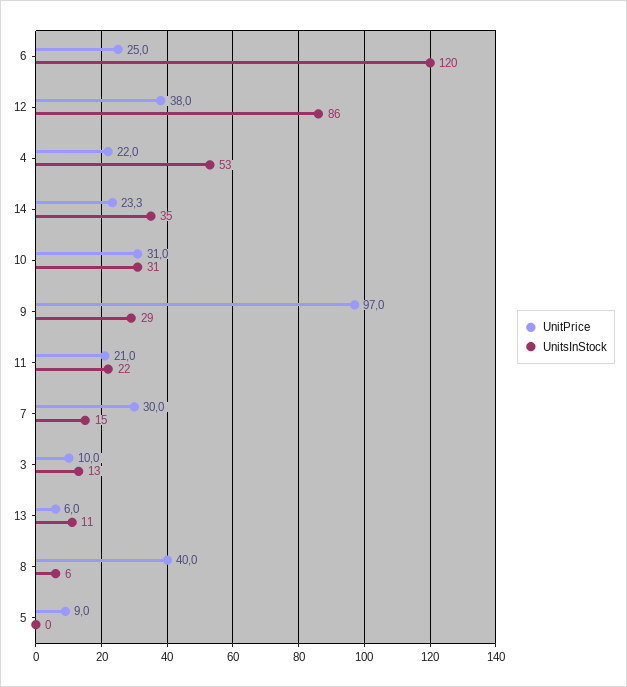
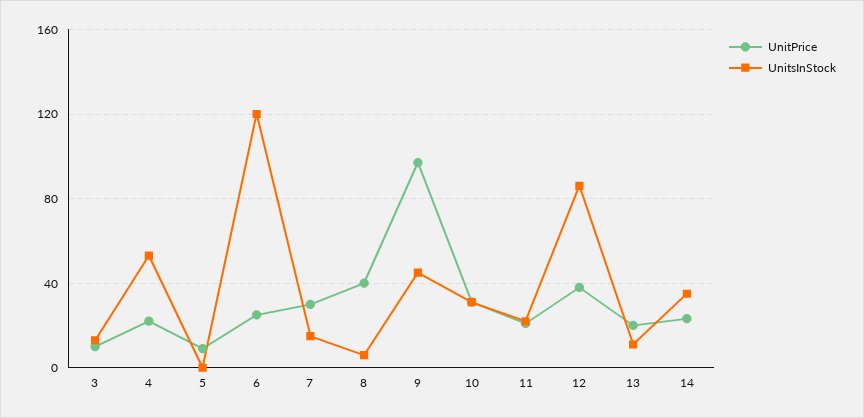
  {
    "UnitPrice": {
      "6": 25,
      "12": 38,
      "4": 22,
      "14": 23.3,
      "10": 31,
      "9": 97,
      "11": 21,
      "7": 30,
      "3": 10,
-     "13": 6,
+     "13": 20,
      "8": 40,
      "5": 9
    },
    "UnitsInStock": {
      "6": 120,
      "12": 86,
      "4": 53,
      "14": 35,
      "10": 31,
-     "9": 29,
+     "9": 45,
      "11": 22,
      "7": 15,
      "3": 13,
      "13": 11,
      "8": 6,
      "5": 0
    }
  }

